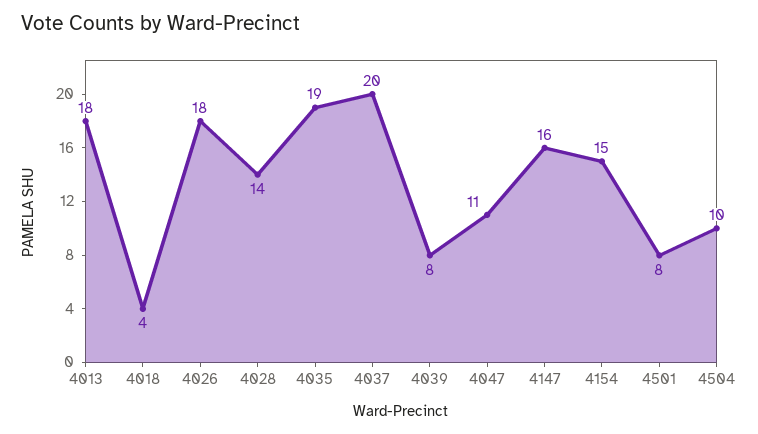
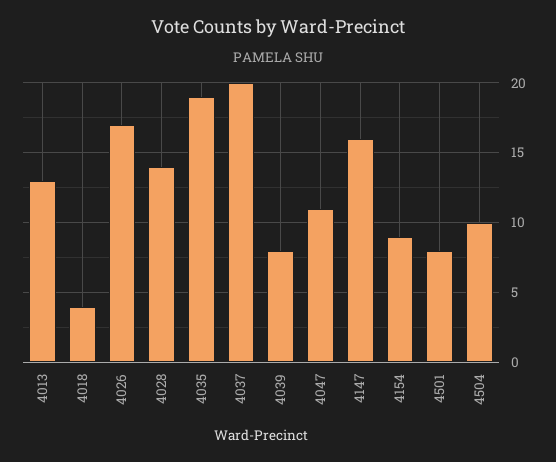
  {
-   "4013": 18,
+   "4013": 13,
    "4018": 4,
-   "4026": 18,
+   "4026": 17,
    "4028": 14,
    "4035": 19,
    "4037": 20,
    "4039": 8,
    "4047": 11,
    "4147": 16,
-   "4154": 15,
+   "4154": 9,
    "4501": 8,
    "4504": 10
  }

